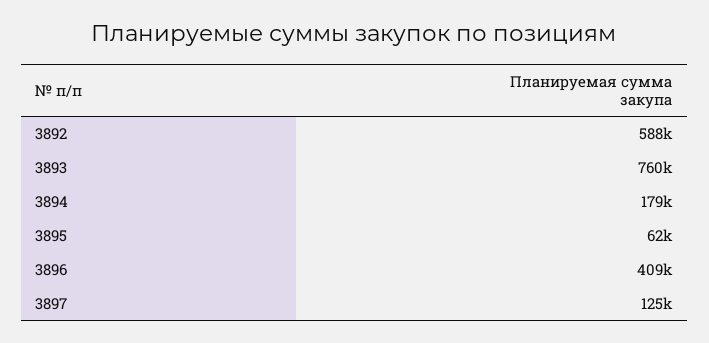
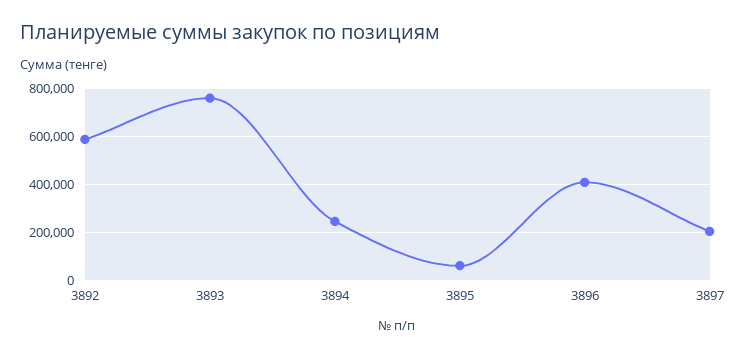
  {
    "3892": 588000,
    "3893": 760000,
-   "3894": 179000,
+   "3894": 250000,
    "3895": 62000,
    "3896": 409000,
-   "3897": 125000
+   "3897": 200000
  }

